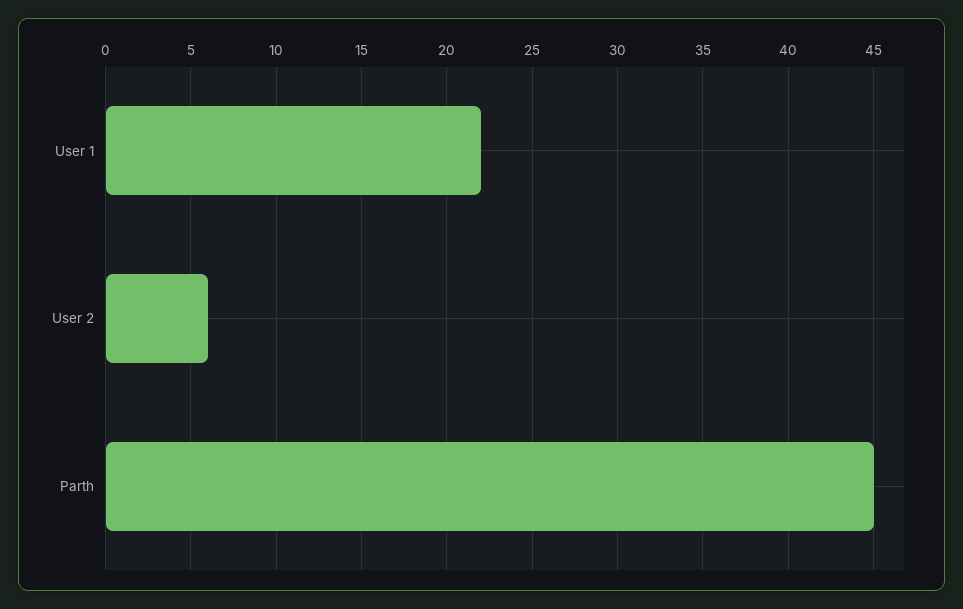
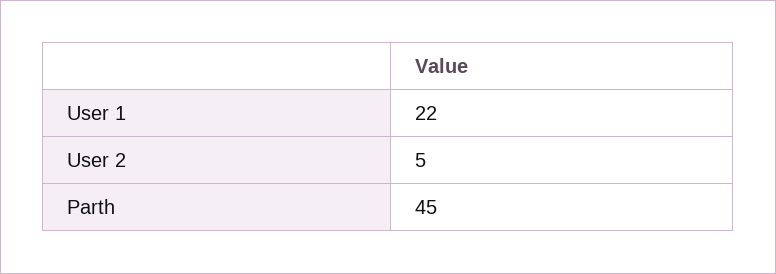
  {
    "User 1": 22,
-   "User 2": 6,
+   "User 2": 5,
    "Parth": 45
  }

